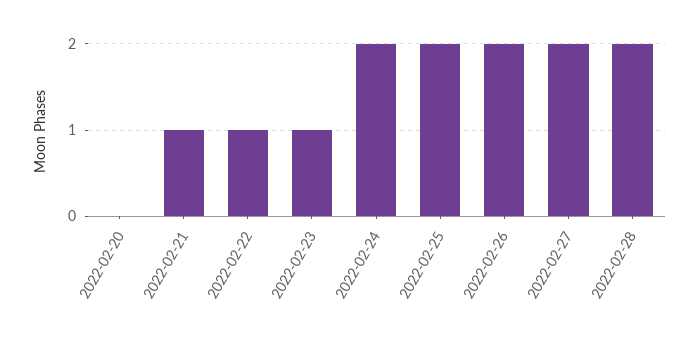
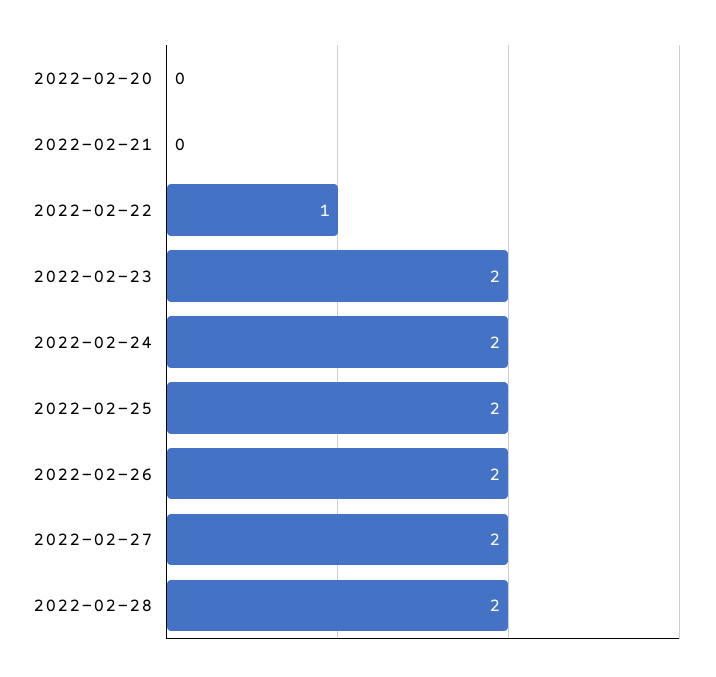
  {
    "2022-02-20": 0,
-   "2022-02-21": 1,
+   "2022-02-21": 0,
    "2022-02-22": 1,
-   "2022-02-23": 1,
+   "2022-02-23": 2,
    "2022-02-24": 2,
    "2022-02-25": 2,
    "2022-02-26": 2,
    "2022-02-27": 2,
    "2022-02-28": 2
  }

